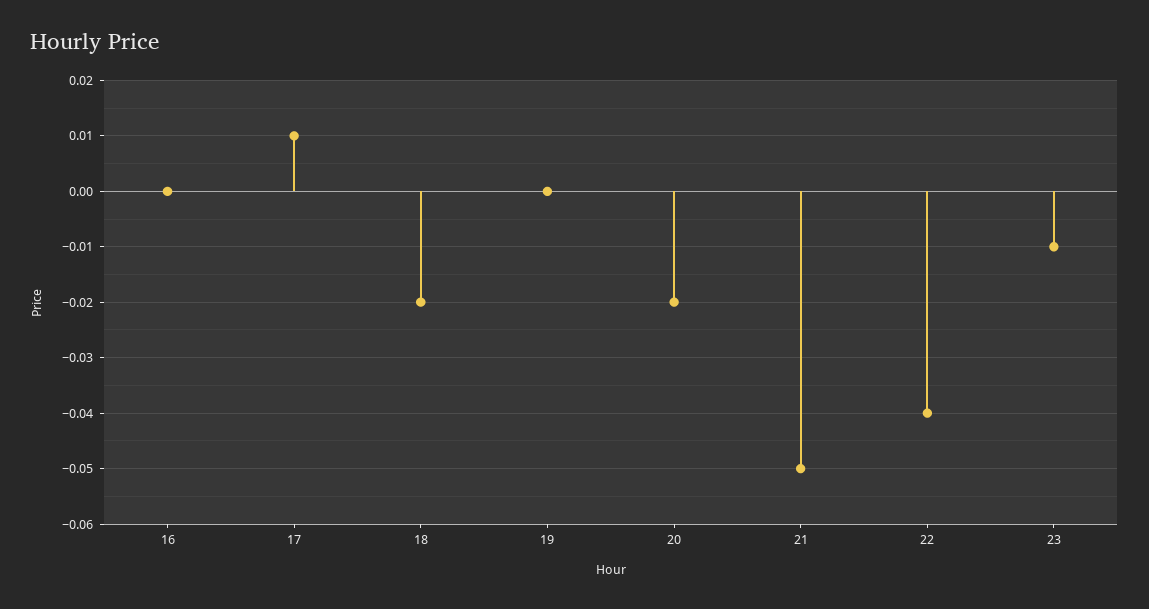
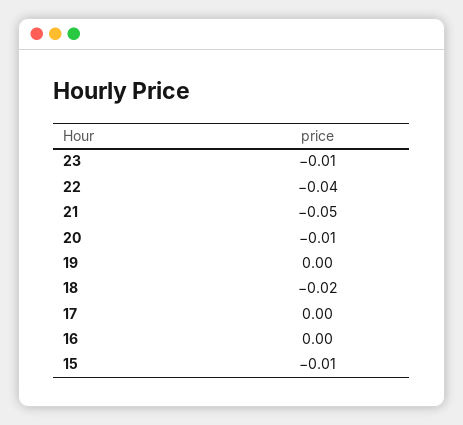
  {
    "16": 0,
-   "17": 0.01,
+   "17": 0,
    "18": -0.02,
    "19": 0,
-   "20": -0.02,
+   "20": -0.01,
    "21": -0.05,
    "22": -0.04,
-   "23": -0.01
+   "23": -0.01,
+   "15": -0.01
  }

